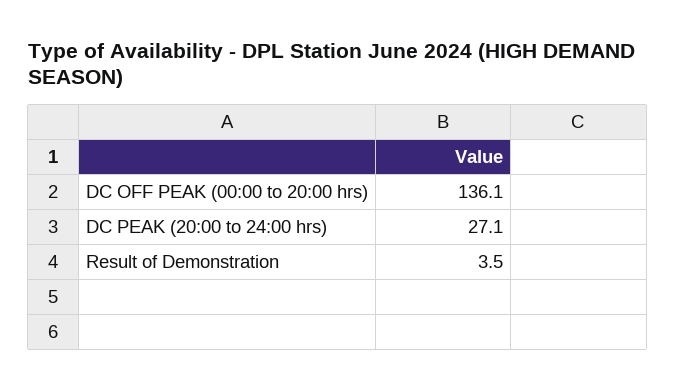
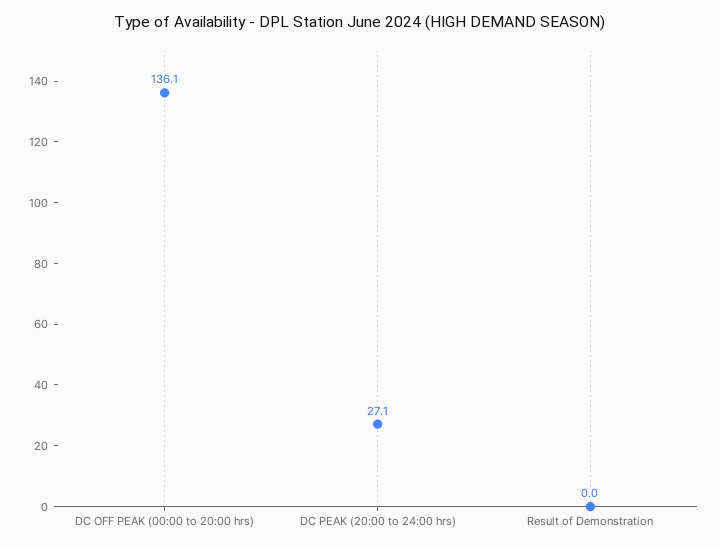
  {
    "DC OFF PEAK (00:00 to 20:00 hrs)": 136.1,
    "DC PEAK (20:00 to 24:00 hrs)": 27.1,
-   "Result of Demonstration": 3.5
+   "Result of Demonstration": 0
  }

